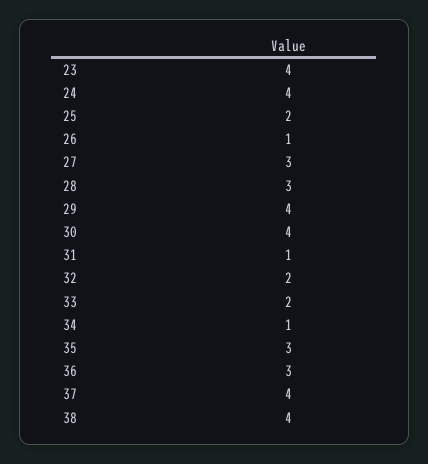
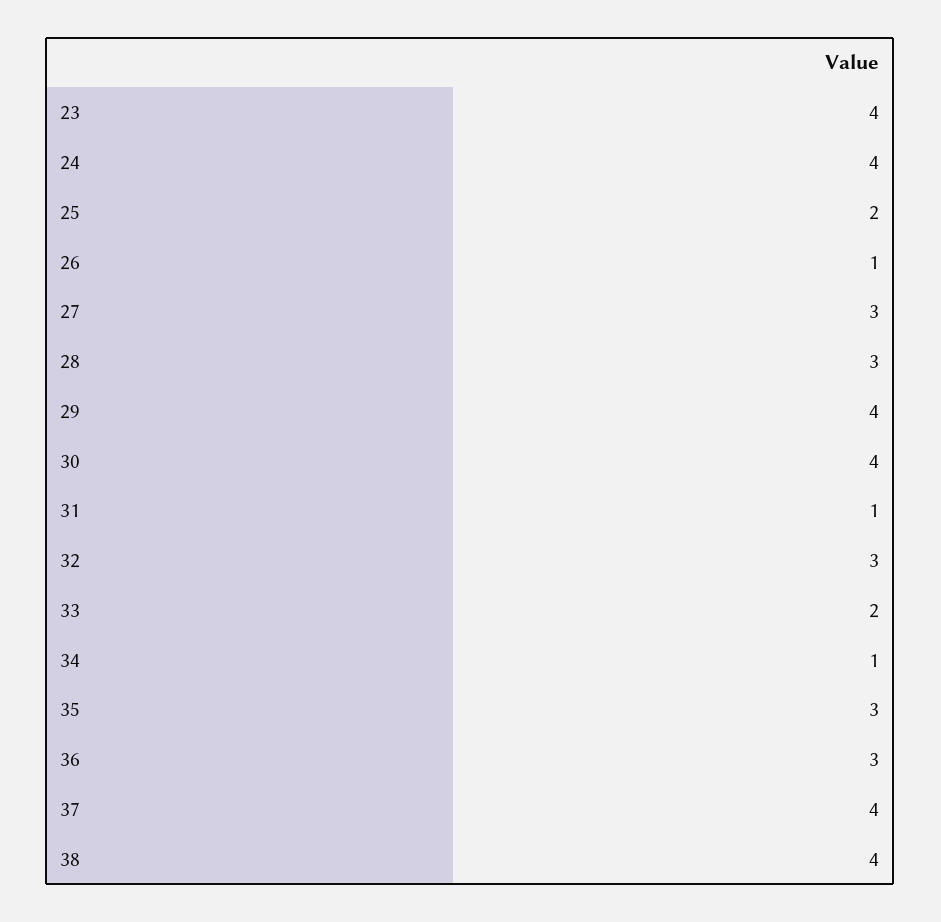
  {
    "23": 4,
    "24": 4,
    "25": 2,
    "26": 1,
    "27": 3,
    "28": 3,
    "29": 4,
    "30": 4,
    "31": 1,
-   "32": 2,
+   "32": 3,
    "33": 2,
    "34": 1,
    "35": 3,
    "36": 3,
    "37": 4,
    "38": 4
  }

